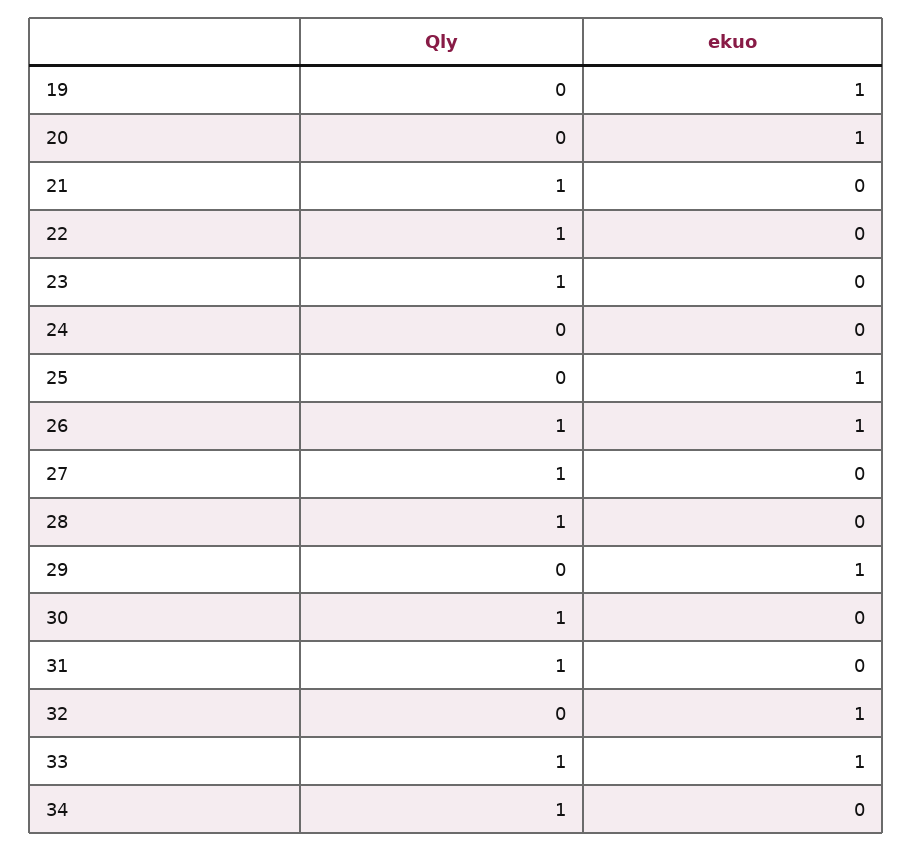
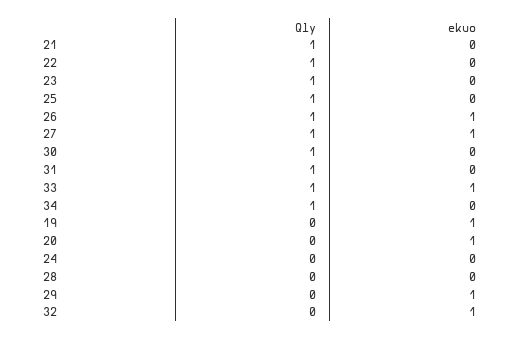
  {
    "Qly": {
      "19": 0,
      "20": 0,
      "21": 1,
      "22": 1,
      "23": 1,
      "24": 0,
-     "25": 0,
+     "25": 1,
      "26": 1,
      "27": 1,
-     "28": 1,
+     "28": 0,
      "29": 0,
      "30": 1,
      "31": 1,
      "32": 0,
      "33": 1,
      "34": 1
    },
    "ekuo": {
      "19": 1,
      "20": 1,
      "21": 0,
      "22": 0,
      "23": 0,
      "24": 0,
-     "25": 1,
+     "25": 0,
      "26": 1,
-     "27": 0,
+     "27": 1,
      "28": 0,
      "29": 1,
      "30": 0,
      "31": 0,
      "32": 1,
      "33": 1,
      "34": 0
    }
  }

